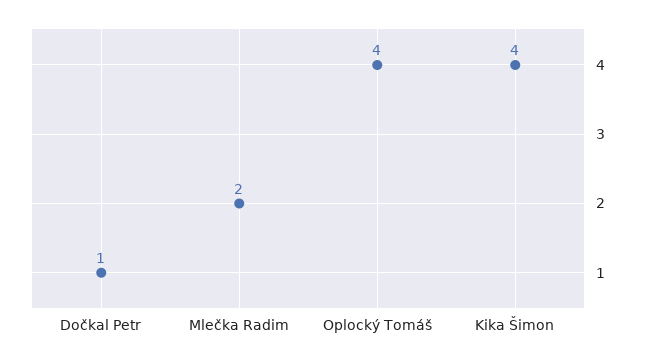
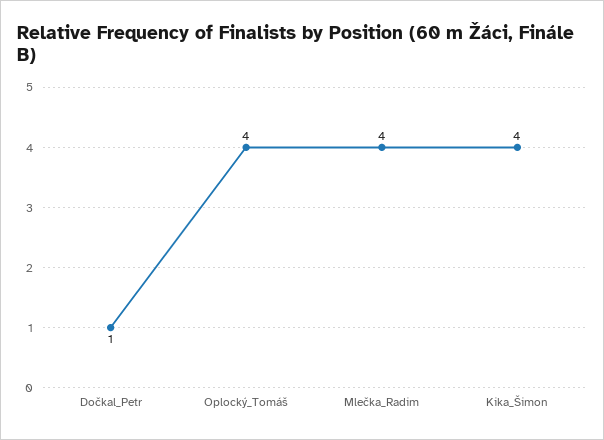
  {
    "Dočkal Petr": 1,
-   "Mlečka Radim": 2,
+   "Mlečka Radim": 4,
    "Oplocký Tomáš": 4,
    "Kika Šimon": 4
  }

